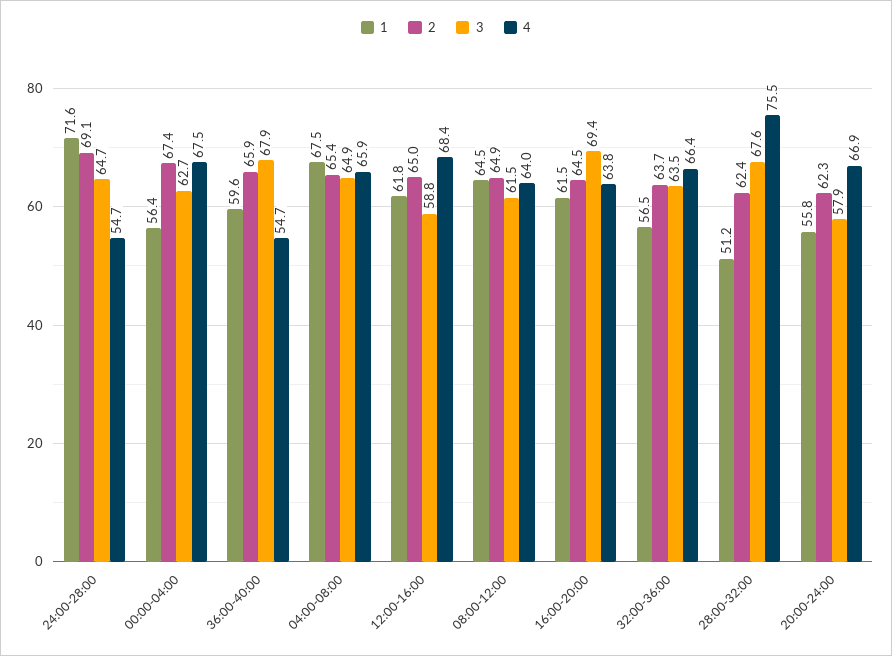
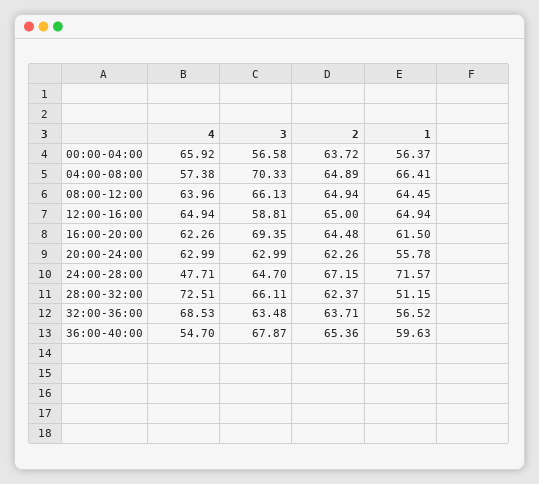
  {
    "1": {
      "24:00-28:00": 71.57,
      "00:00-04:00": 56.37,
      "36:00-40:00": 59.63,
-     "04:00-08:00": 67.5,
+     "04:00-08:00": 66.41,
-     "12:00-16:00": 61.8,
+     "12:00-16:00": 64.94,
      "08:00-12:00": 64.45,
      "16:00-20:00": 61.5,
      "32:00-36:00": 56.52,
      "28:00-32:00": 51.15,
      "20:00-24:00": 55.78
    },
    "2": {
-     "24:00-28:00": 69.1,
+     "24:00-28:00": 67.15,
-     "00:00-04:00": 67.4,
+     "00:00-04:00": 63.72,
-     "36:00-40:00": 65.9,
+     "36:00-40:00": 65.36,
-     "04:00-08:00": 65.4,
+     "04:00-08:00": 64.89,
      "12:00-16:00": 65,
      "08:00-12:00": 64.94,
      "16:00-20:00": 64.48,
      "32:00-36:00": 63.71,
      "28:00-32:00": 62.37,
      "20:00-24:00": 62.26
    },
    "3": {
      "24:00-28:00": 64.7,
-     "00:00-04:00": 62.7,
+     "00:00-04:00": 56.58,
      "36:00-40:00": 67.87,
-     "04:00-08:00": 64.9,
+     "04:00-08:00": 70.33,
      "12:00-16:00": 58.81,
-     "08:00-12:00": 61.5,
+     "08:00-12:00": 66.13,
      "16:00-20:00": 69.35,
      "32:00-36:00": 63.48,
-     "28:00-32:00": 67.6,
+     "28:00-32:00": 66.11,
-     "20:00-24:00": 57.9
+     "20:00-24:00": 62.99
    },
    "4": {
-     "24:00-28:00": 54.7,
+     "24:00-28:00": 47.71,
-     "00:00-04:00": 67.5,
+     "00:00-04:00": 65.92,
      "36:00-40:00": 54.7,
-     "04:00-08:00": 65.9,
+     "04:00-08:00": 57.38,
-     "12:00-16:00": 68.4,
+     "12:00-16:00": 64.94,
      "08:00-12:00": 63.96,
-     "16:00-20:00": 63.8,
+     "16:00-20:00": 62.26,
-     "32:00-36:00": 66.4,
+     "32:00-36:00": 68.53,
-     "28:00-32:00": 75.5,
+     "28:00-32:00": 72.51,
-     "20:00-24:00": 66.9
+     "20:00-24:00": 62.99
    }
  }

